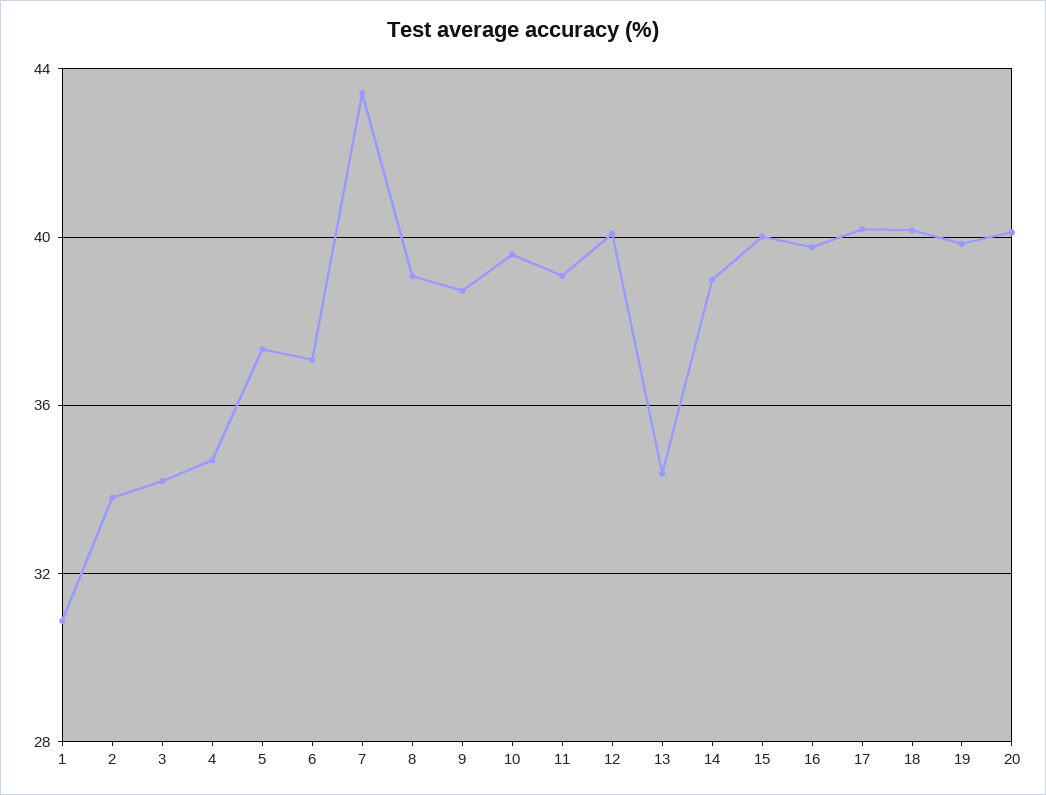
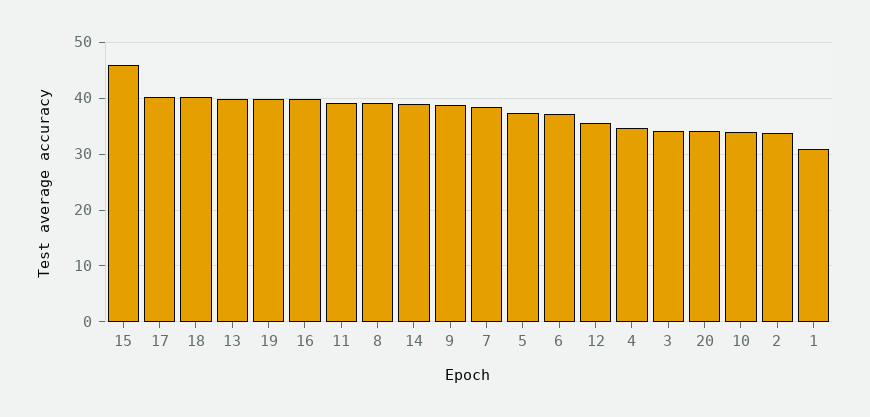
  {
    "1": 31,
    "2": 34,
    "3": 34,
    "4": 34.5,
    "5": 37.5,
    "6": 37,
-   "7": 43.5,
+   "7": 38,
    "8": 39,
    "9": 38.5,
-   "10": 39.5,
+   "10": 34,
    "11": 39,
-   "12": 40,
+   "12": 36,
-   "13": 34.5,
+   "13": 40,
    "14": 39,
-   "15": 40,
+   "15": 46,
    "16": 40,
    "17": 40,
    "18": 40,
    "19": 40,
-   "20": 40
+   "20": 34
  }

